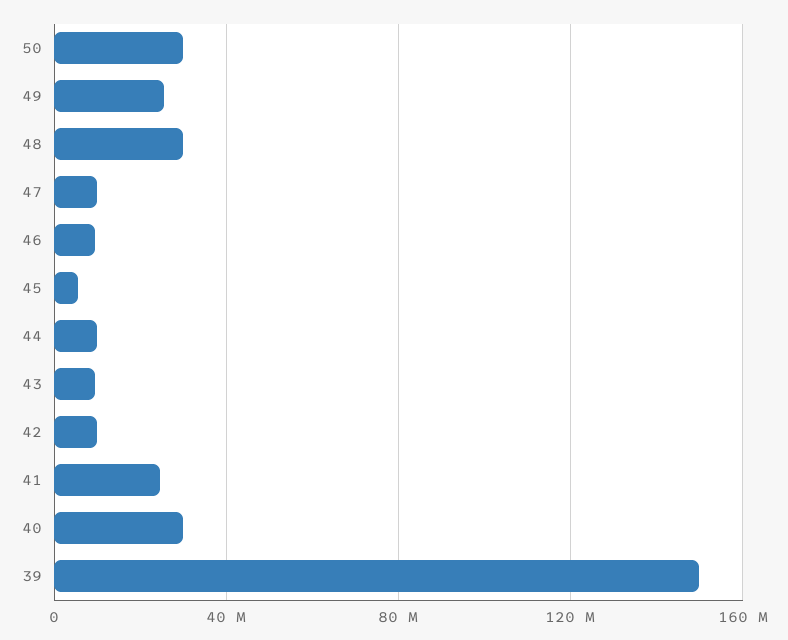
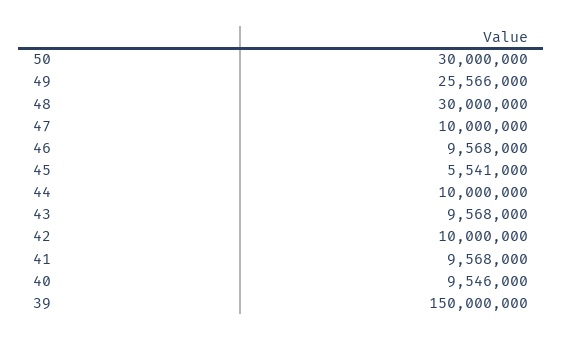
  {
    "50": 30000000,
    "49": 25566000,
    "48": 30000000,
    "47": 10000000,
    "46": 9568000,
    "45": 5541000,
    "44": 10000000,
    "43": 9568000,
    "42": 10000000,
-   "41": 25000000,
+   "41": 9568000,
-   "40": 30000000,
+   "40": 9546000,
    "39": 150000000
  }

